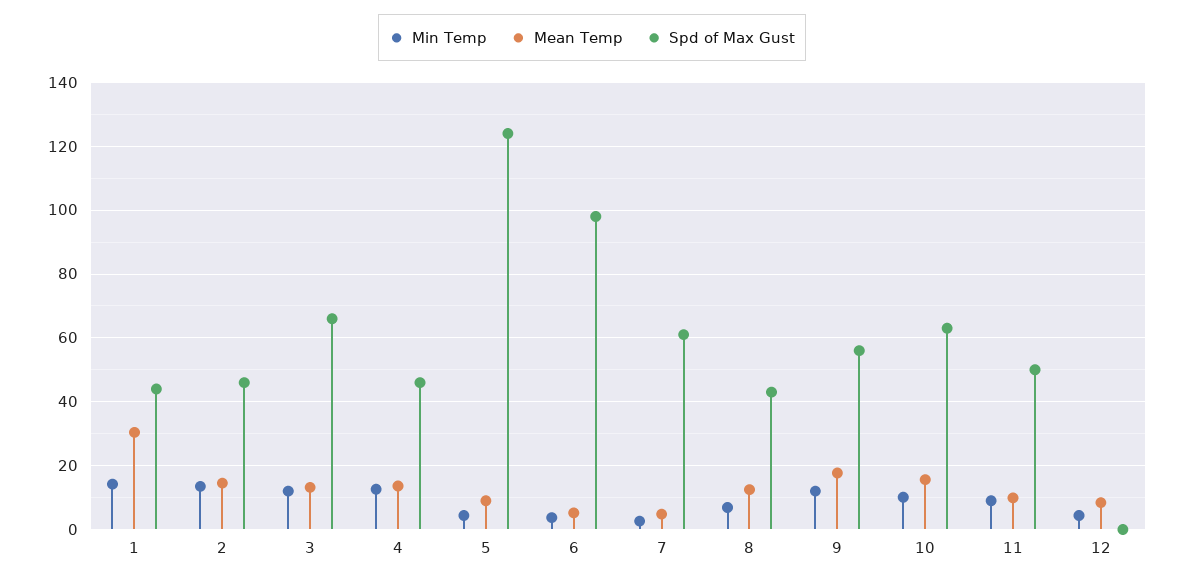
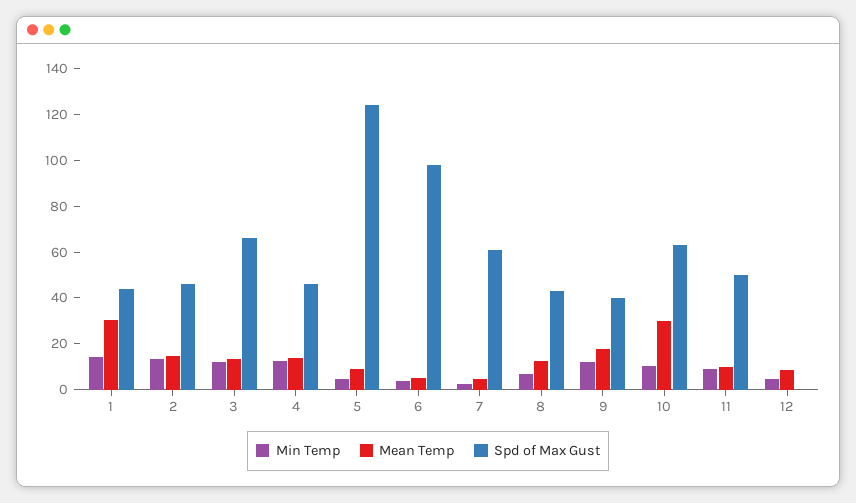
  {
    "Min Temp": {
      "1": 14,
      "2": 14,
      "3": 12,
      "4": 12,
      "5": 4,
      "6": 4,
      "7": 2,
      "8": 6,
      "9": 12,
      "10": 10,
      "11": 10,
      "12": 4
    },
    "Mean Temp": {
      "1": 30,
      "2": 14,
      "3": 14,
      "4": 14,
      "5": 10,
      "6": 6,
      "7": 4,
      "8": 12,
      "9": 18,
-     "10": 16,
+     "10": 30,
      "11": 10,
      "12": 8
    },
    "Spd of Max Gust": {
      "1": 44,
      "2": 46,
      "3": 66,
      "4": 46,
      "5": 124,
      "6": 98,
      "7": 62,
      "8": 44,
-     "9": 56,
+     "9": 40,
      "10": 64,
      "11": 50,
      "12": 0
    }
  }

